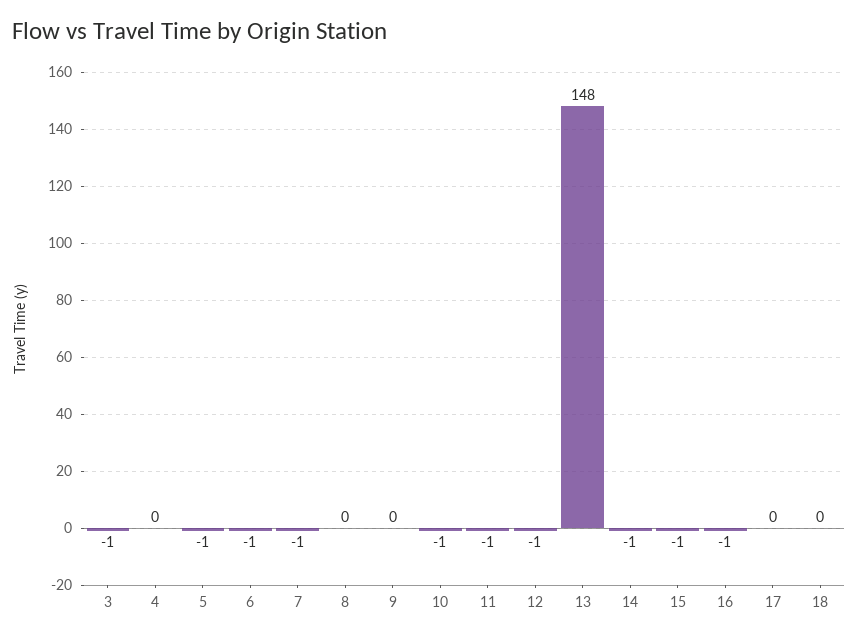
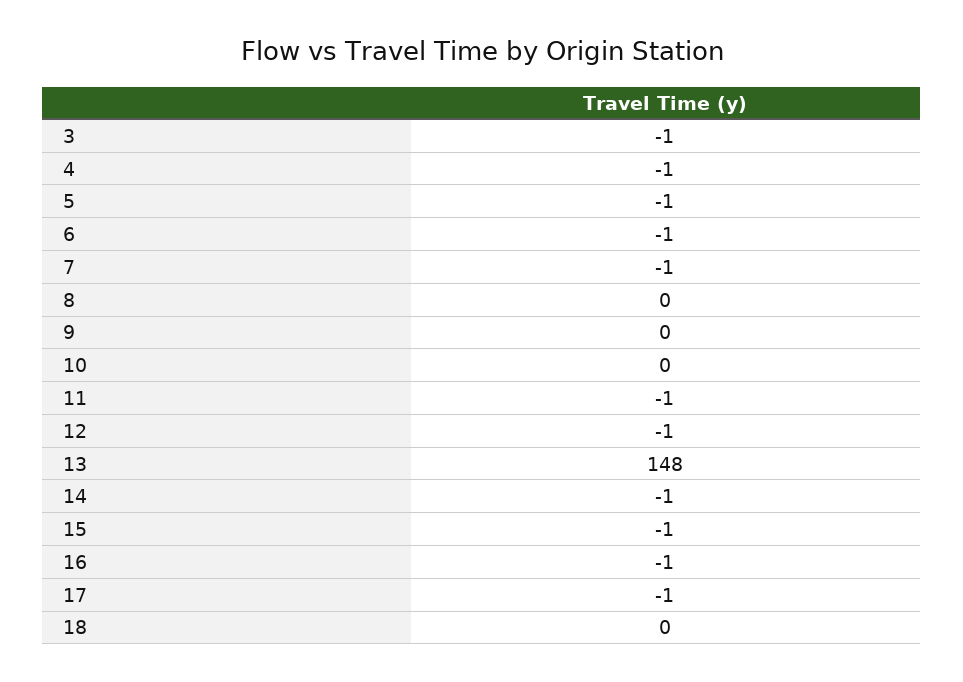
  {
    "3": -1,
-   "4": 0,
+   "4": -1,
    "5": -1,
    "6": -1,
    "7": -1,
    "8": 0,
    "9": 0,
-   "10": -1,
+   "10": 0,
    "11": -1,
    "12": -1,
    "13": 148,
    "14": -1,
    "15": -1,
    "16": -1,
-   "17": 0,
+   "17": -1,
    "18": 0
  }

